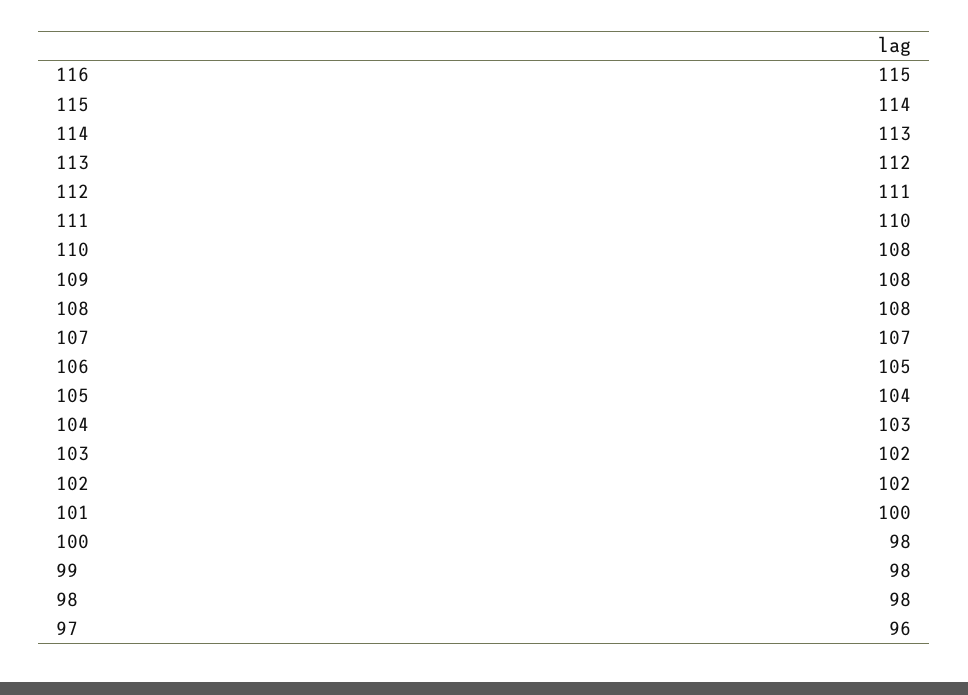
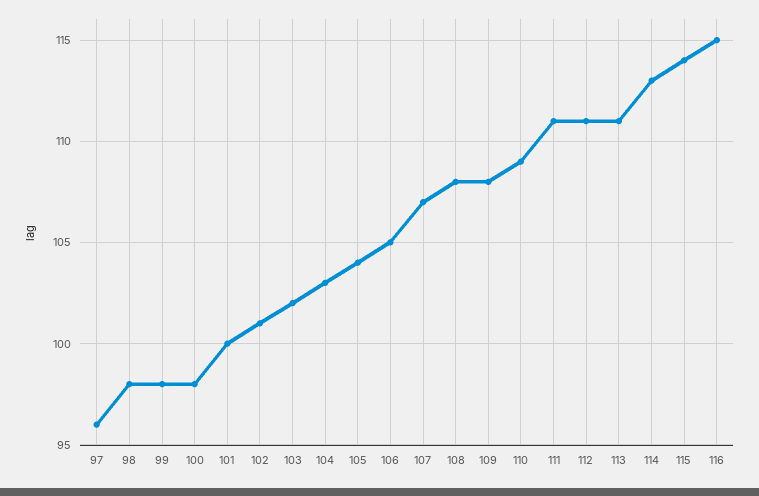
  {
    "116": 115,
    "115": 114,
    "114": 113,
-   "113": 112,
+   "113": 111,
    "112": 111,
-   "111": 110,
+   "111": 111,
-   "110": 108,
+   "110": 109,
    "109": 108,
    "108": 108,
    "107": 107,
    "106": 105,
    "105": 104,
    "104": 103,
    "103": 102,
-   "102": 102,
+   "102": 101,
    "101": 100,
    "100": 98,
    "99": 98,
    "98": 98,
    "97": 96
  }

